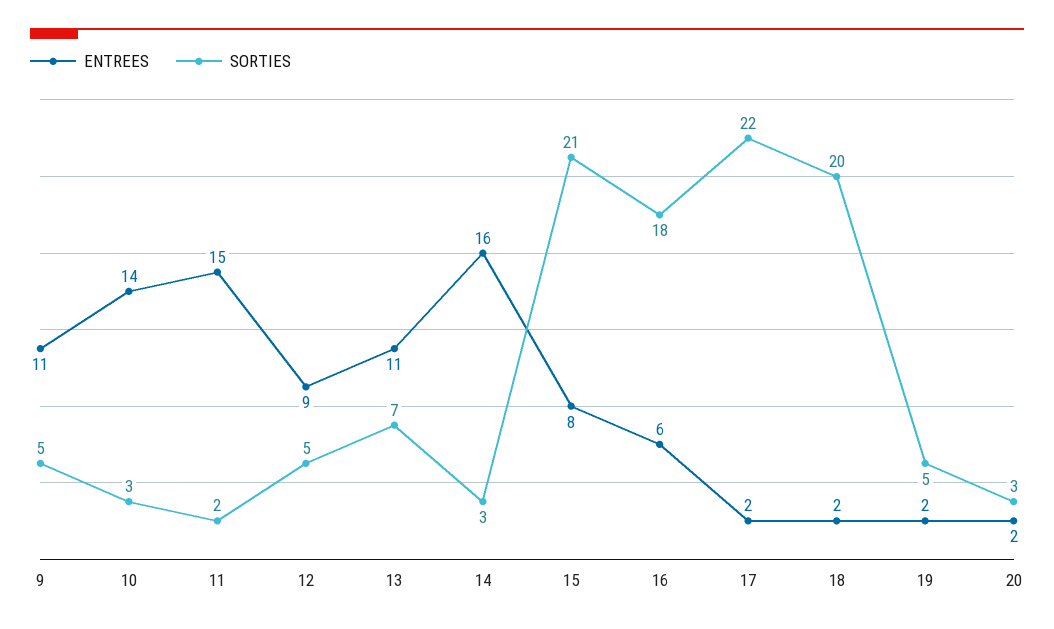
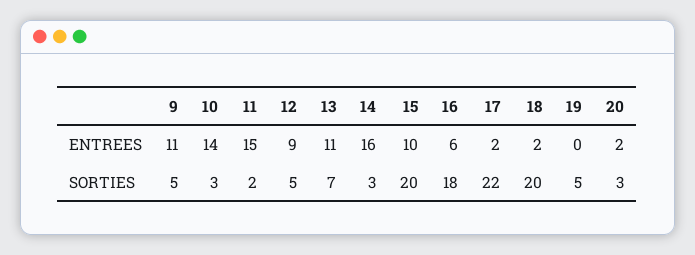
  {
    "ENTREES": {
      "9": 11,
      "10": 14,
      "11": 15,
      "12": 9,
      "13": 11,
      "14": 16,
-     "15": 8,
+     "15": 10,
      "16": 6,
      "17": 2,
      "18": 2,
-     "19": 2,
+     "19": 0,
      "20": 2
    },
    "SORTIES": {
      "9": 5,
      "10": 3,
      "11": 2,
      "12": 5,
      "13": 7,
      "14": 3,
-     "15": 21,
+     "15": 20,
      "16": 18,
      "17": 22,
      "18": 20,
      "19": 5,
      "20": 3
    }
  }

